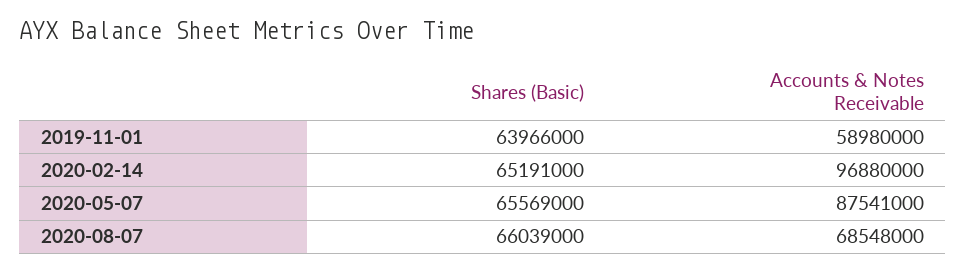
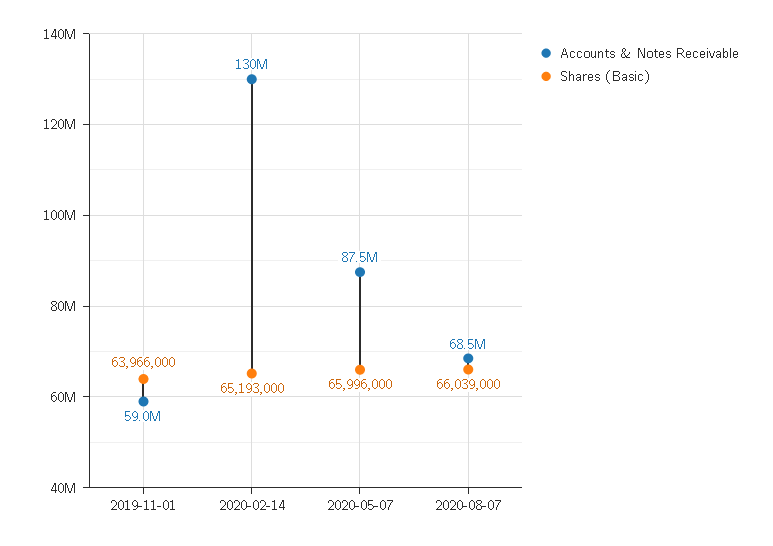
  {
    "Shares (Basic)": {
      "2019-11-01": 63966000,
-     "2020-02-14": 65191000,
+     "2020-02-14": 65193000,
-     "2020-05-07": 65569000,
+     "2020-05-07": 65996000,
      "2020-08-07": 66039000
    },
    "Accounts & Notes Receivable": {
      "2019-11-01": 58980000,
-     "2020-02-14": 96880000,
+     "2020-02-14": 130000000,
      "2020-05-07": 87541000,
      "2020-08-07": 68548000
    }
  }

